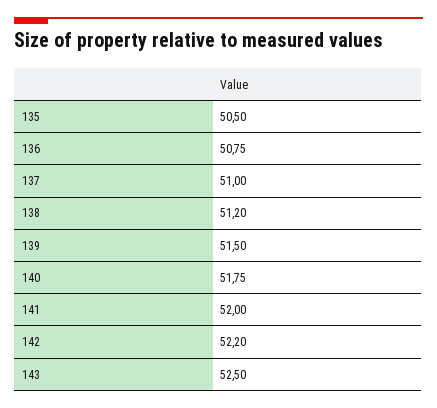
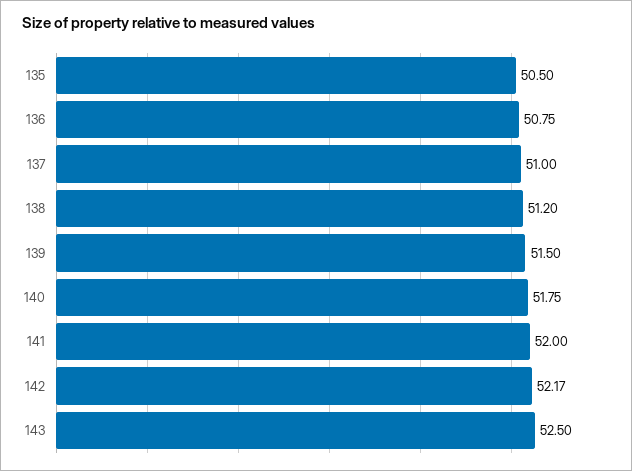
  {
    "135": 50.5,
    "136": 50.75,
    "137": 51,
    "138": 51.2,
    "139": 51.5,
    "140": 51.75,
    "141": 52,
-   "142": 52.2,
+   "142": 52.17,
    "143": 52.5
  }

